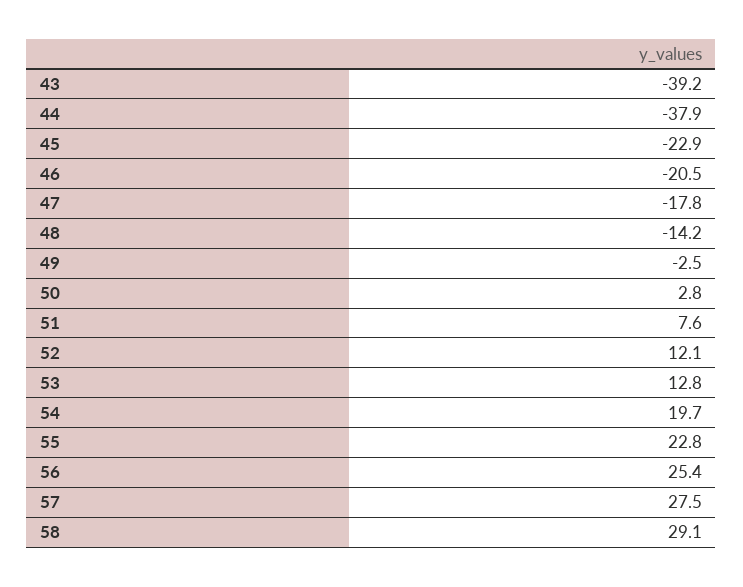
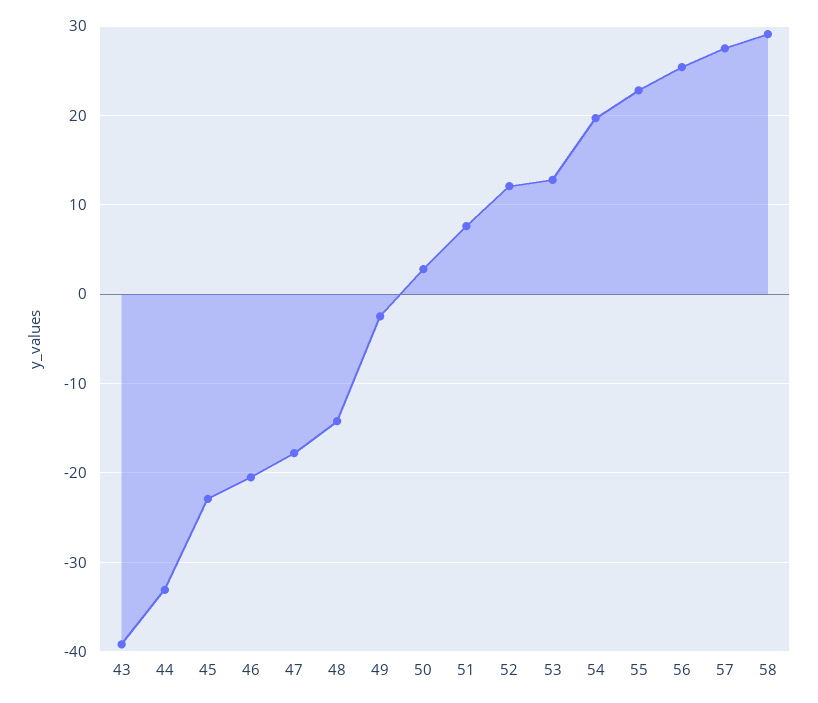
  {
    "43": -39.2,
-   "44": -37.9,
+   "44": -33,
    "45": -22.9,
    "46": -20.5,
    "47": -17.8,
    "48": -14.2,
    "49": -2.5,
    "50": 2.8,
    "51": 7.6,
    "52": 12.1,
    "53": 12.8,
    "54": 19.7,
    "55": 22.8,
    "56": 25.4,
    "57": 27.5,
    "58": 29.1
  }

